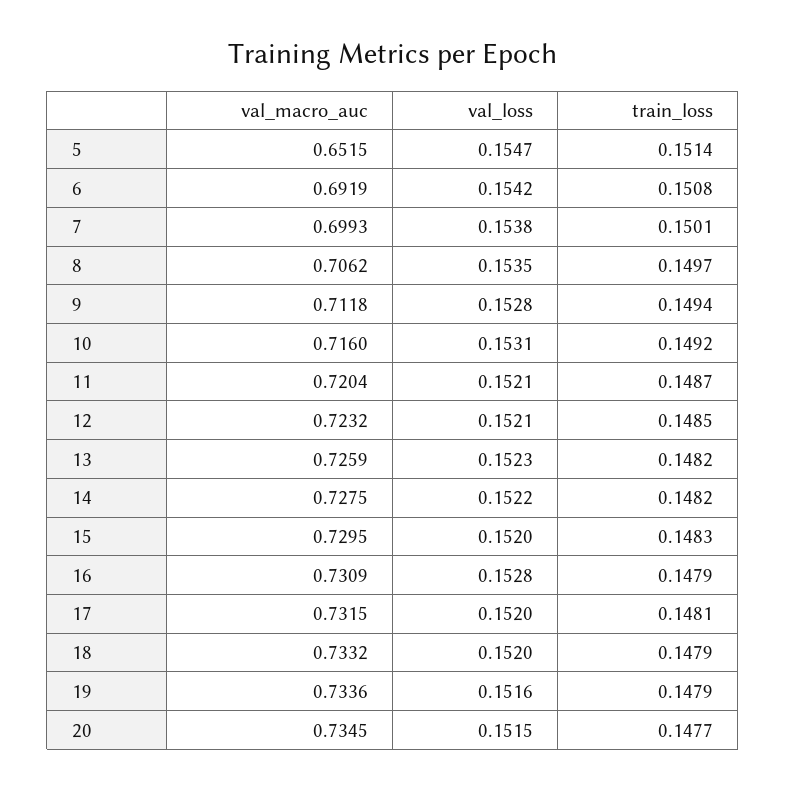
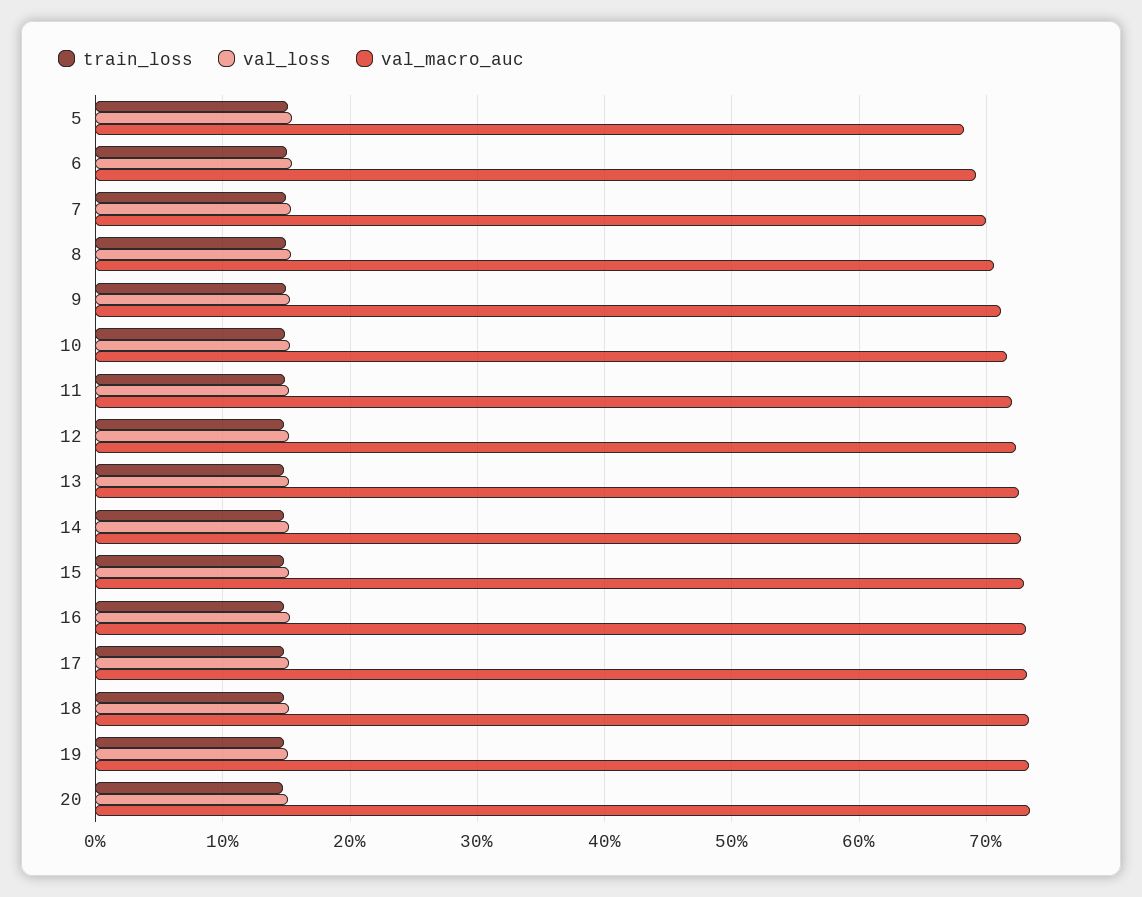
  {
    "val_macro_auc": {
-     "5": 0.6515,
+     "5": 0.68,
      "6": 0.6919,
      "7": 0.6993,
      "8": 0.7062,
      "9": 0.7118,
      "10": 0.716,
      "11": 0.7204,
      "12": 0.7232,
      "13": 0.7259,
      "14": 0.7275,
      "15": 0.7295,
      "16": 0.7309,
      "17": 0.7315,
      "18": 0.7332,
      "19": 0.7336,
      "20": 0.7345
    },
    "val_loss": {
      "5": 0.1547,
      "6": 0.1542,
      "7": 0.1538,
      "8": 0.1535,
      "9": 0.1528,
      "10": 0.1531,
      "11": 0.1521,
      "12": 0.1521,
      "13": 0.1523,
      "14": 0.1522,
      "15": 0.152,
      "16": 0.1528,
      "17": 0.152,
      "18": 0.152,
      "19": 0.1516,
      "20": 0.1515
    },
    "train_loss": {
      "5": 0.1514,
      "6": 0.1508,
      "7": 0.1501,
      "8": 0.1497,
      "9": 0.1494,
      "10": 0.1492,
      "11": 0.1487,
      "12": 0.1485,
      "13": 0.1482,
      "14": 0.1482,
      "15": 0.1483,
      "16": 0.1479,
      "17": 0.1481,
      "18": 0.1479,
      "19": 0.1479,
      "20": 0.1477
    }
  }

